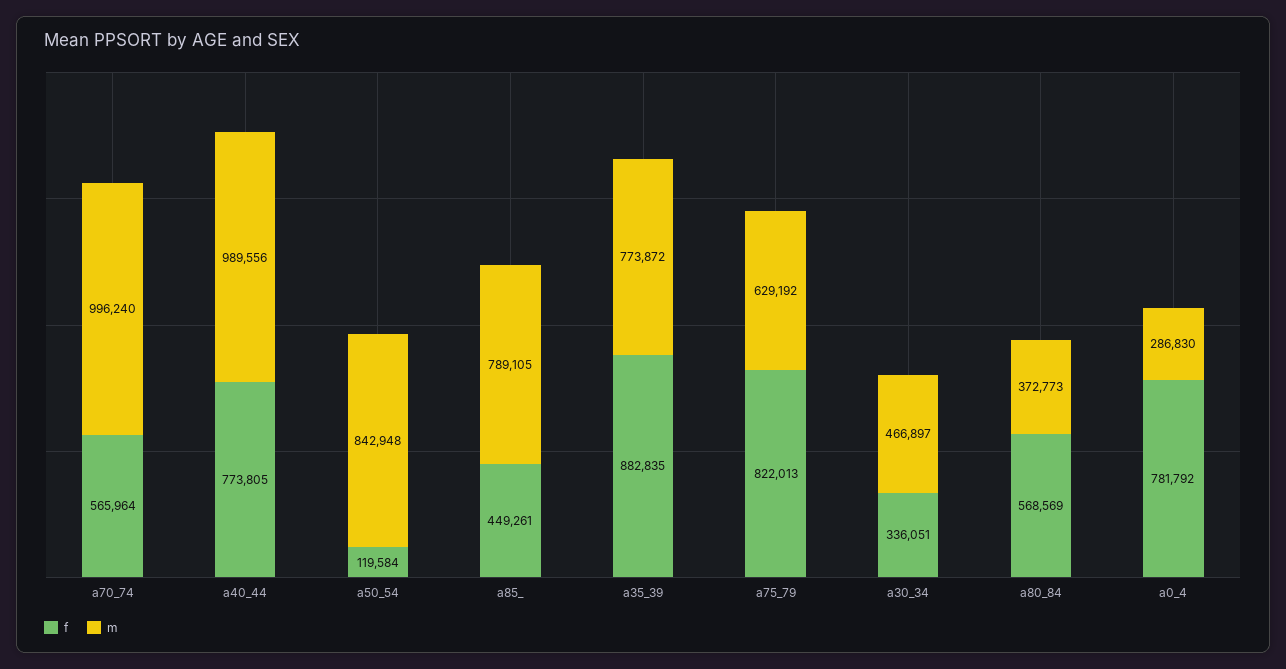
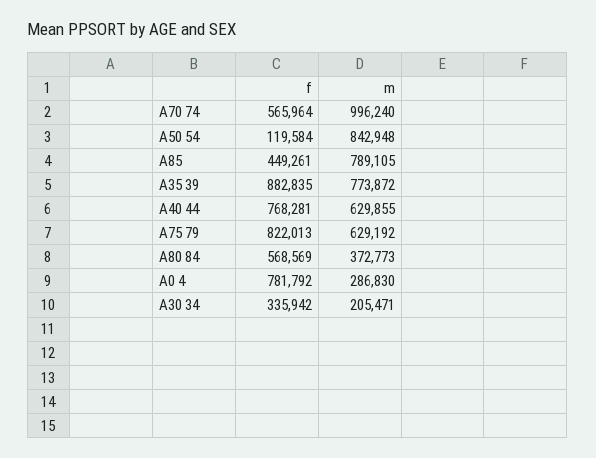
  {
    "f": {
      "a70_74": 565964,
-     "a40_44": 773805,
+     "a40_44": 768281,
      "a50_54": 119584,
      "a85_": 449261,
      "a35_39": 882835,
      "a75_79": 822013,
-     "a30_34": 336051,
+     "a30_34": 335942,
      "a80_84": 568569,
      "a0_4": 781792
    },
    "m": {
      "a70_74": 996240,
-     "a40_44": 989556,
+     "a40_44": 629855,
      "a50_54": 842948,
      "a85_": 789105,
      "a35_39": 773872,
      "a75_79": 629192,
-     "a30_34": 466897,
+     "a30_34": 205471,
      "a80_84": 372773,
      "a0_4": 286830
    }
  }

